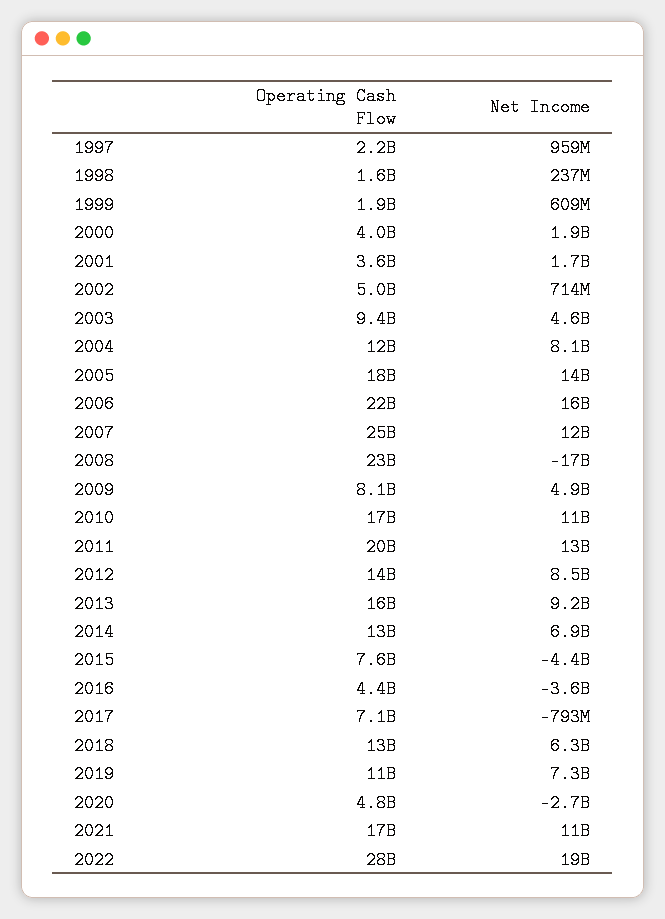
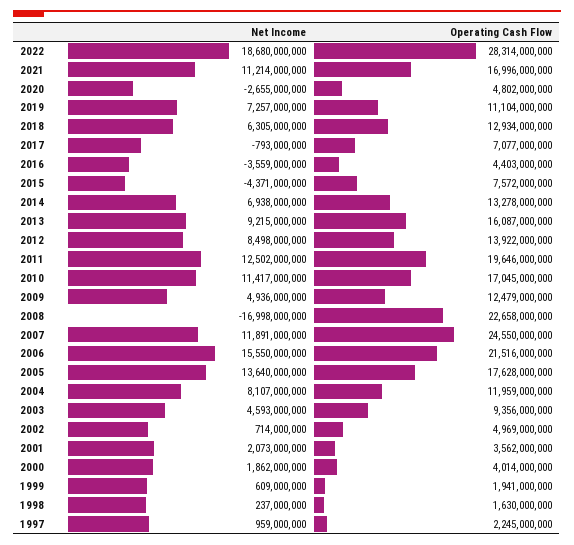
  {
    "Operating Cash Flow": {
      "1997": 2245000000,
      "1998": 1630000000,
      "1999": 1941000000,
      "2000": 4014000000,
      "2001": 3562000000,
      "2002": 4969000000,
      "2003": 9356000000,
      "2004": 11959000000,
      "2005": 17628000000,
      "2006": 21516000000,
      "2007": 24550000000,
      "2008": 22658000000,
-     "2009": 8100000000,
+     "2009": 12479000000,
      "2010": 17045000000,
      "2011": 19646000000,
      "2012": 13922000000,
      "2013": 16087000000,
      "2014": 13278000000,
      "2015": 7572000000,
      "2016": 4403000000,
      "2017": 7077000000,
      "2018": 12934000000,
      "2019": 11104000000,
      "2020": 4802000000,
      "2021": 16996000000,
      "2022": 28314000000
    },
    "Net Income": {
      "1997": 959000000,
      "1998": 237000000,
      "1999": 609000000,
      "2000": 1862000000,
-     "2001": 1700000000,
+     "2001": 2073000000,
      "2002": 714000000,
      "2003": 4593000000,
      "2004": 8107000000,
      "2005": 13640000000,
      "2006": 15550000000,
      "2007": 11891000000,
      "2008": -16998000000,
      "2009": 4936000000,
      "2010": 11417000000,
      "2011": 12502000000,
      "2012": 8498000000,
      "2013": 9215000000,
      "2014": 6938000000,
      "2015": -4371000000,
      "2016": -3559000000,
      "2017": -793000000,
      "2018": 6305000000,
      "2019": 7257000000,
      "2020": -2655000000,
      "2021": 11214000000,
      "2022": 18680000000
    }
  }

